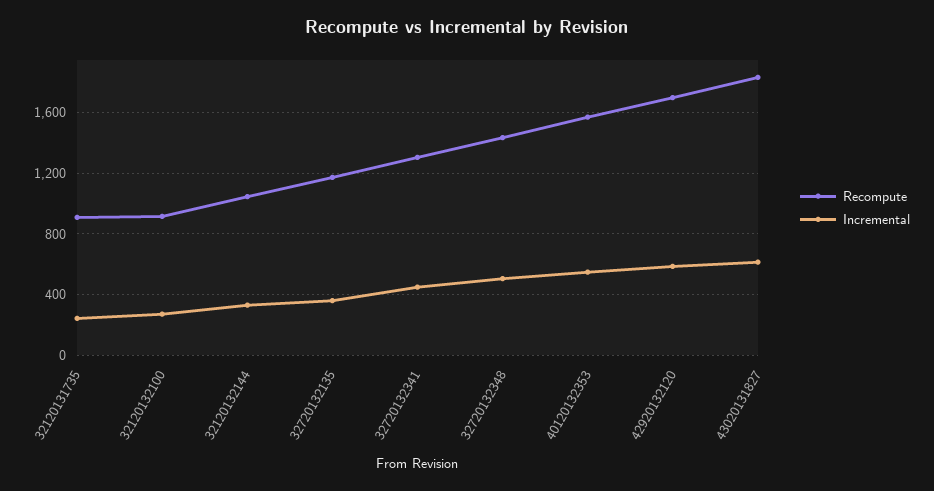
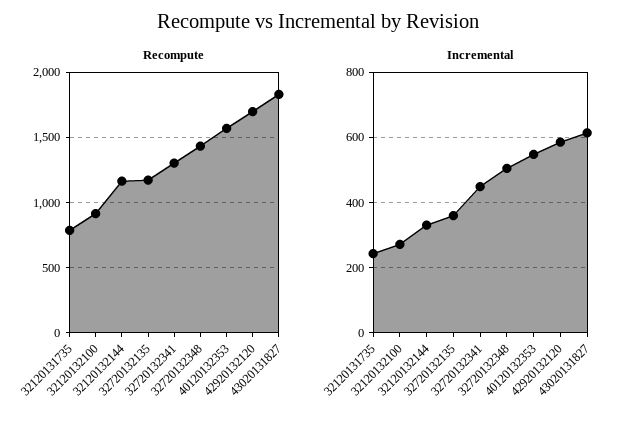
  {
    "Recompute": {
-     "32120131735": 900,
+     "32120131735": 800,
      "32120132100": 900,
-     "32120132144": 1050,
+     "32120132144": 1150,
      "32720132135": 1150,
      "32720132341": 1300,
      "32720132348": 1450,
      "40120132353": 1550,
      "42920132120": 1700,
      "43020131827": 1850
    },
    "Incremental": {
      "32120131735": 240,
      "32120132100": 280,
      "32120132144": 340,
      "32720132135": 360,
      "32720132341": 440,
      "32720132348": 500,
      "40120132353": 540,
      "42920132120": 580,
      "43020131827": 620
    }
  }

